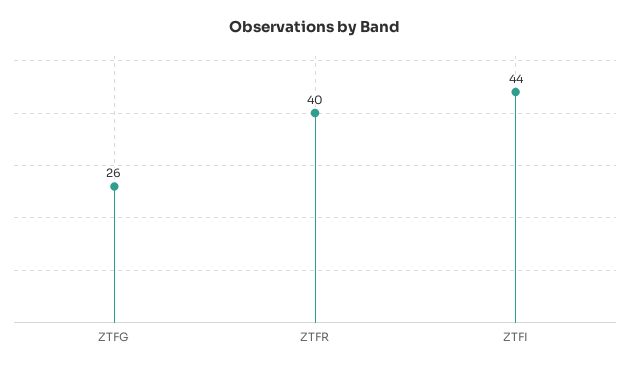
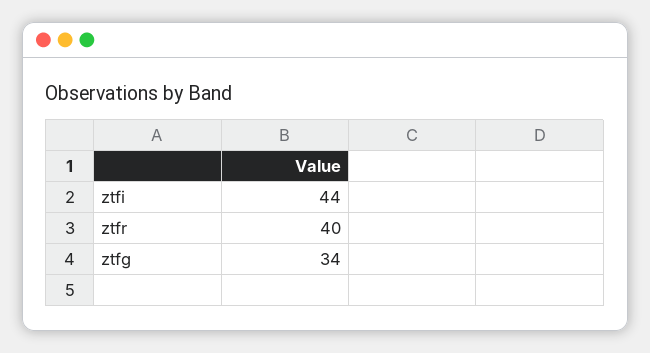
  {
-   "ZTFG": 26,
+   "ZTFG": 34,
    "ZTFR": 40,
    "ZTFI": 44
  }

